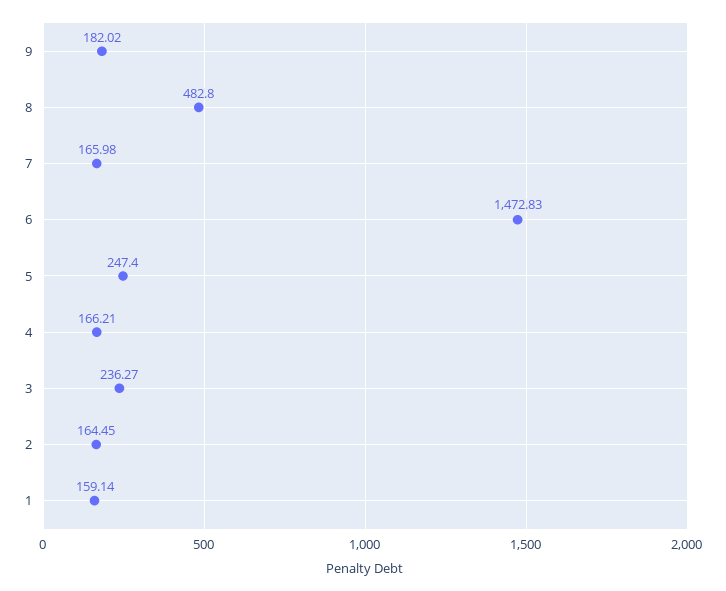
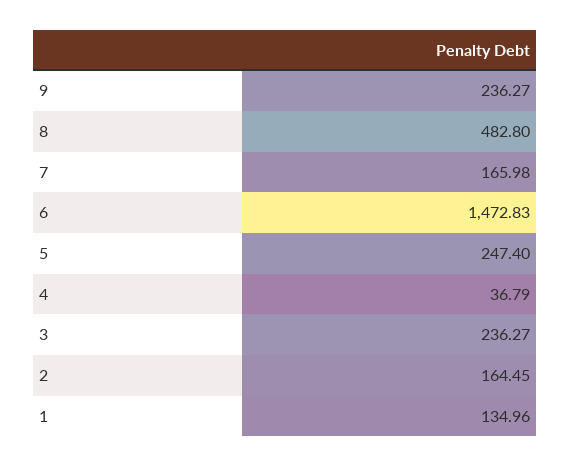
  {
-   "9": 182.02,
+   "9": 236.27,
    "8": 482.8,
    "7": 165.98,
    "6": 1472.83,
    "5": 247.4,
-   "4": 166.21,
+   "4": 36.79,
    "3": 236.27,
    "2": 164.45,
-   "1": 159.14
+   "1": 134.96
  }

